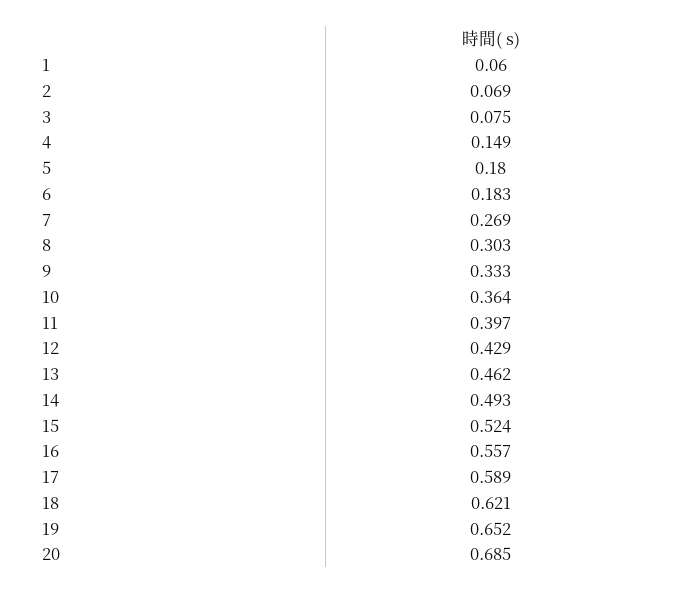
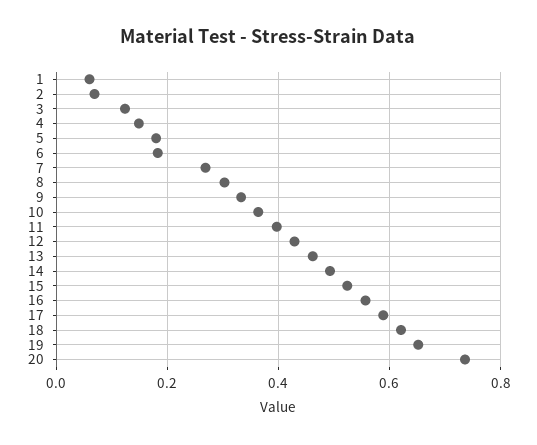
  {
    "1": 0.06,
    "2": 0.069,
-   "3": 0.075,
+   "3": 0.12,
    "4": 0.149,
    "5": 0.18,
    "6": 0.183,
    "7": 0.269,
    "8": 0.303,
    "9": 0.333,
    "10": 0.364,
    "11": 0.397,
    "12": 0.429,
    "13": 0.462,
    "14": 0.493,
    "15": 0.524,
    "16": 0.557,
    "17": 0.589,
    "18": 0.621,
    "19": 0.652,
-   "20": 0.685
+   "20": 0.74
  }

